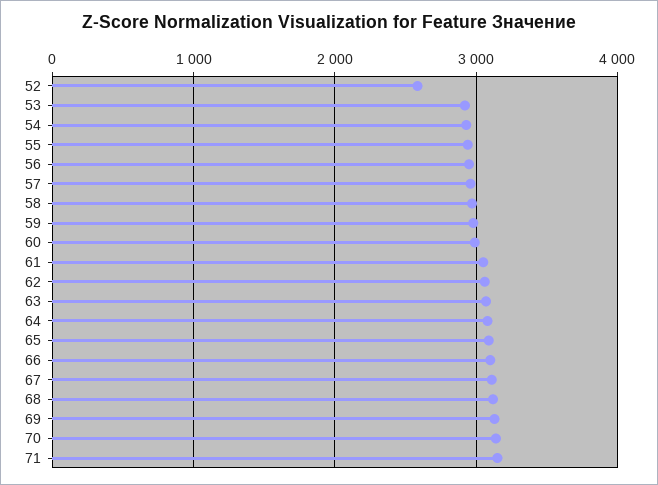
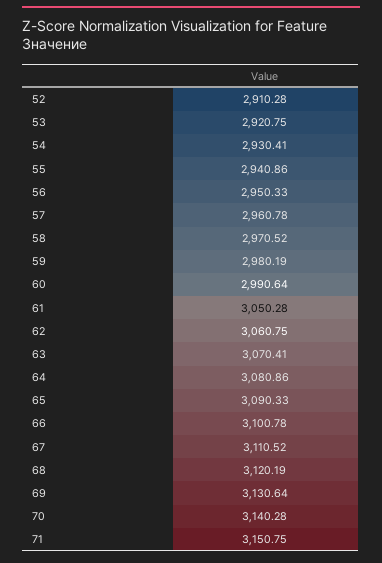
  {
-   "52": 2600,
+   "52": 2910.28,
    "53": 2920.75,
    "54": 2930.41,
    "55": 2940.86,
    "56": 2950.33,
    "57": 2960.78,
    "58": 2970.52,
    "59": 2980.19,
    "60": 2990.64,
    "61": 3050.28,
    "62": 3060.75,
    "63": 3070.41,
    "64": 3080.86,
    "65": 3090.33,
    "66": 3100.78,
    "67": 3110.52,
    "68": 3120.19,
    "69": 3130.64,
    "70": 3140.28,
    "71": 3150.75
  }

